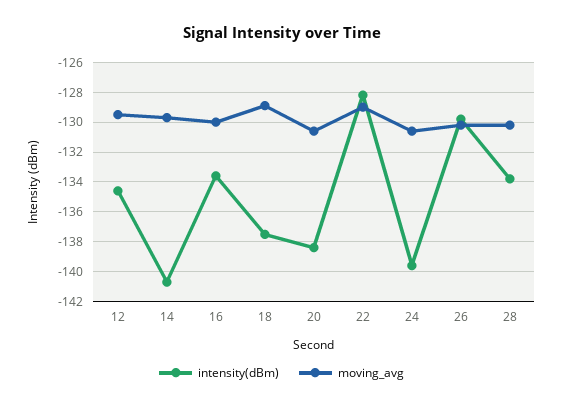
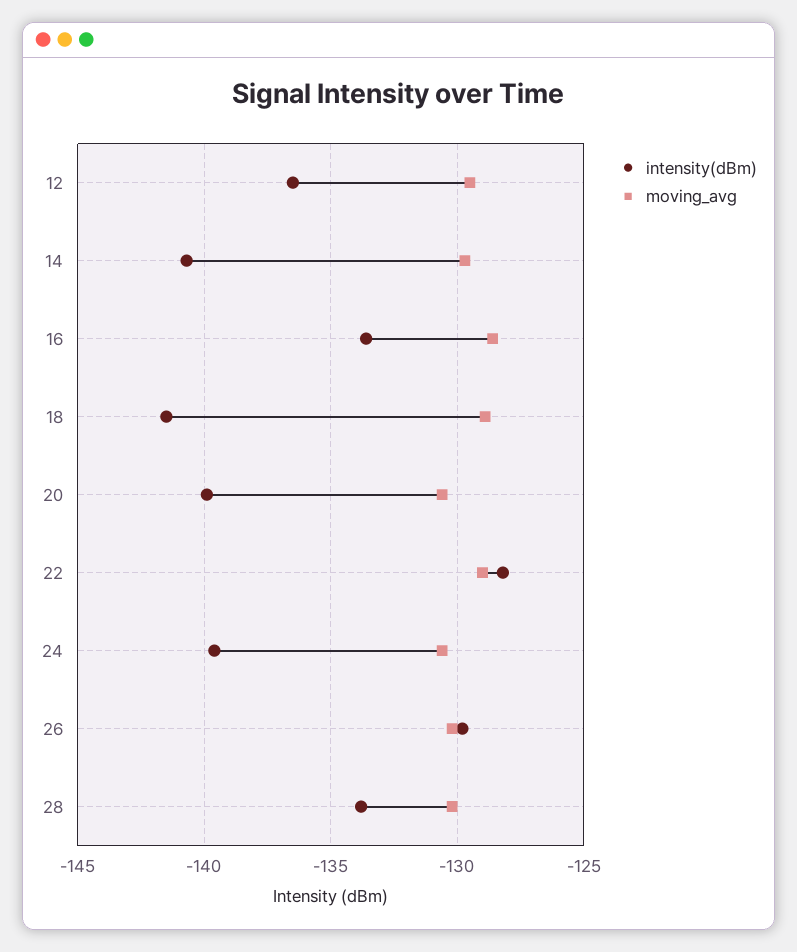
  {
    "intensity(dBm)": {
-     "12": -134.5,
+     "12": -136.5,
      "14": -140.5,
      "16": -133.5,
-     "18": -137.5,
+     "18": -141.5,
-     "20": -138.5,
+     "20": -140,
      "22": -128,
      "24": -139.5,
      "26": -130,
      "28": -134
    },
    "moving_avg": {
      "12": -129.5,
      "14": -129.5,
-     "16": -130,
+     "16": -128.5,
      "18": -129,
      "20": -130.5,
      "22": -129,
      "24": -130.5,
      "26": -130,
      "28": -130
    }
  }

